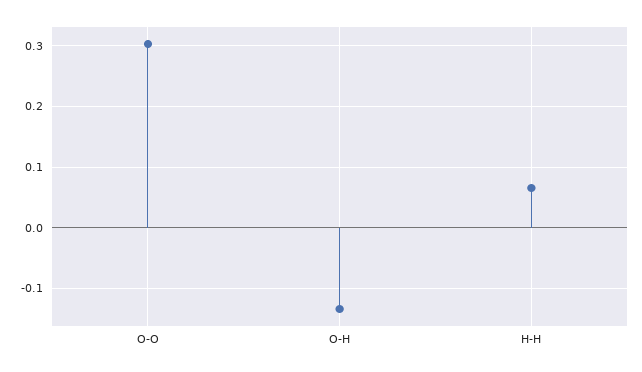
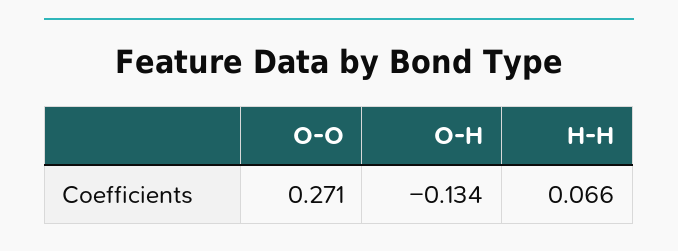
  {
-   "O-O": 0.3,
+   "O-O": 0.271,
    "O-H": -0.134,
    "H-H": 0.066
  }

